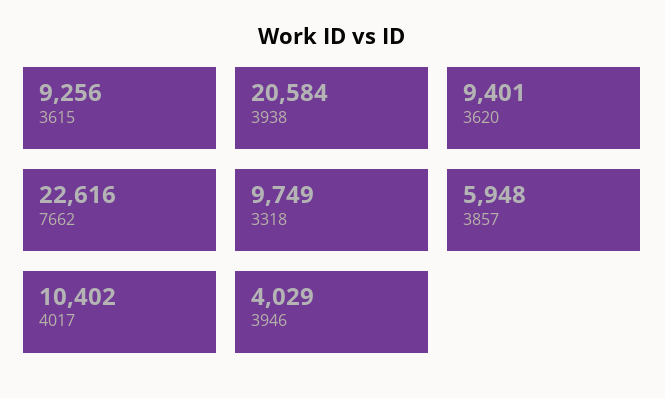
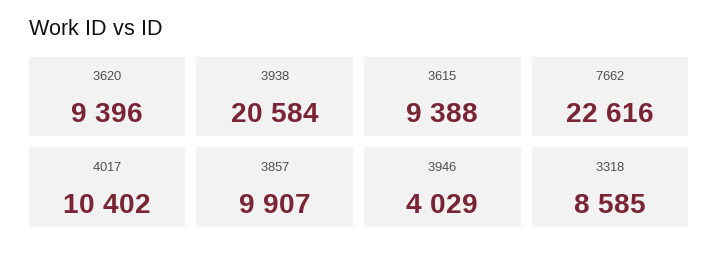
  {
-   "3615": 9256,
+   "3615": 9388,
    "3938": 20584,
-   "3620": 9401,
+   "3620": 9396,
    "7662": 22616,
-   "3318": 9749,
+   "3318": 8585,
-   "3857": 5948,
+   "3857": 9907,
    "4017": 10402,
    "3946": 4029
  }

